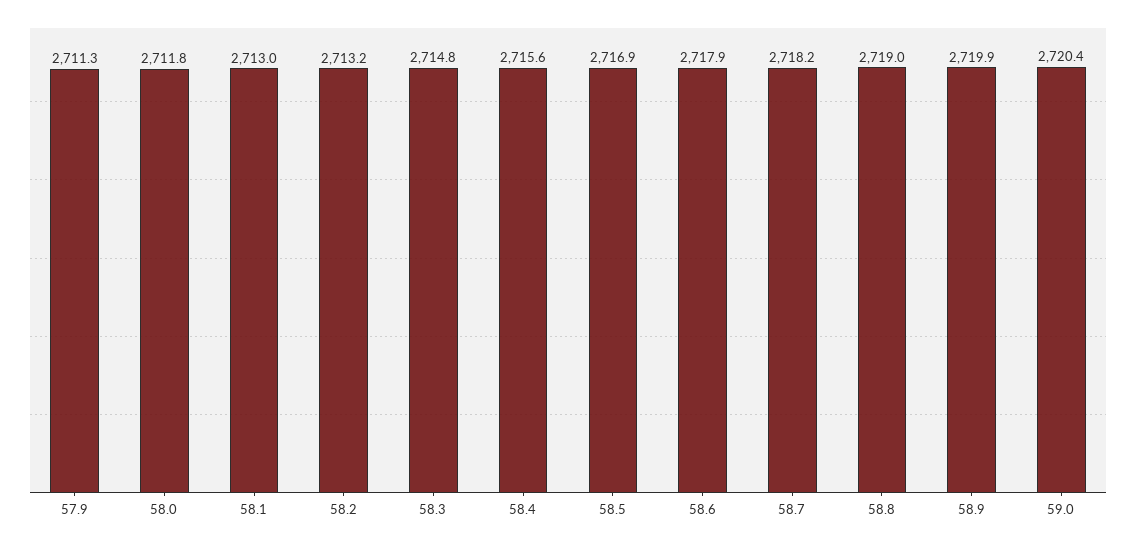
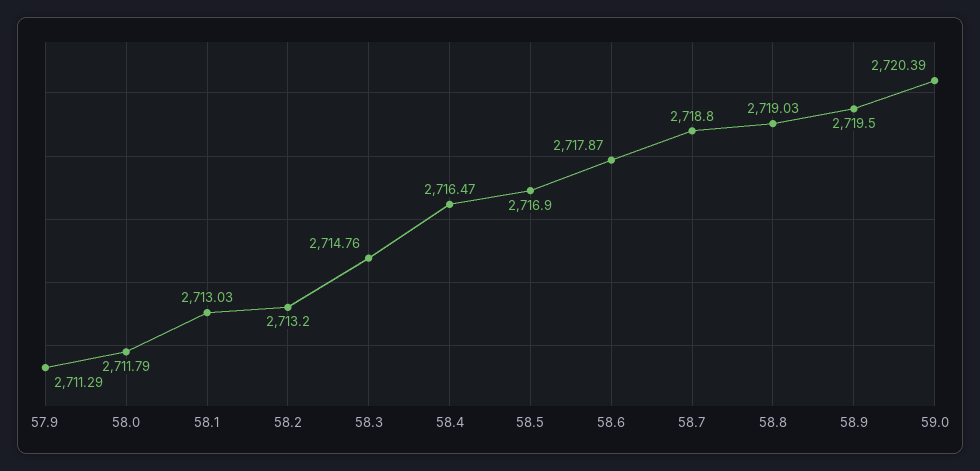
  {
    "57.9": 2711.29,
    "58.0": 2711.79,
    "58.1": 2713.03,
    "58.2": 2713.2,
    "58.3": 2714.76,
-   "58.4": 2715.6,
+   "58.4": 2716.47,
    "58.5": 2716.9,
    "58.6": 2717.87,
-   "58.7": 2718.2,
+   "58.7": 2718.8,
    "58.8": 2719.03,
-   "58.9": 2719.9,
+   "58.9": 2719.5,
    "59.0": 2720.39
  }

